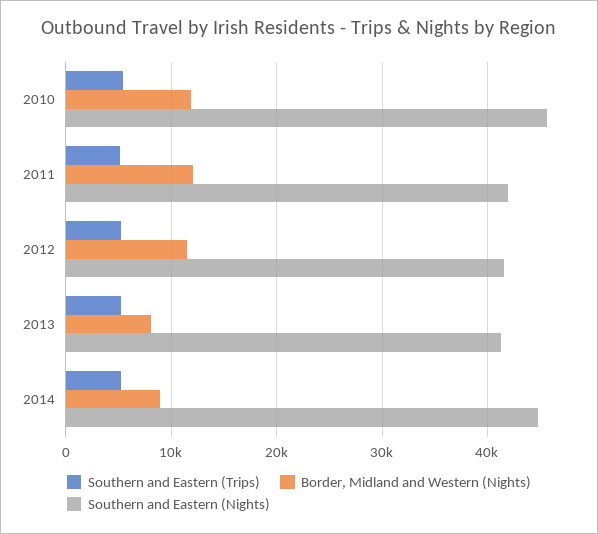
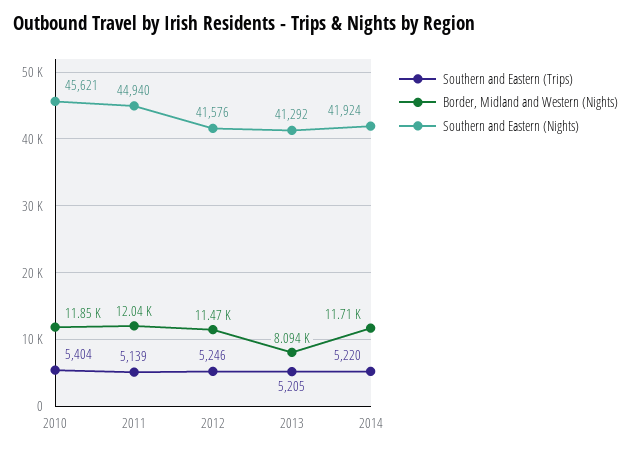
  {
    "Southern and Eastern (Trips)": {
      "2010": 5404,
      "2011": 5139,
      "2012": 5246,
      "2013": 5205,
      "2014": 5220
    },
    "Border, Midland and Western (Nights)": {
      "2010": 11850,
      "2011": 12040,
      "2012": 11470,
      "2013": 8094,
-     "2014": 9000
+     "2014": 11710
    },
    "Southern and Eastern (Nights)": {
      "2010": 45621,
-     "2011": 42000,
+     "2011": 44940,
      "2012": 41576,
      "2013": 41292,
-     "2014": 45000
+     "2014": 41924
    }
  }

